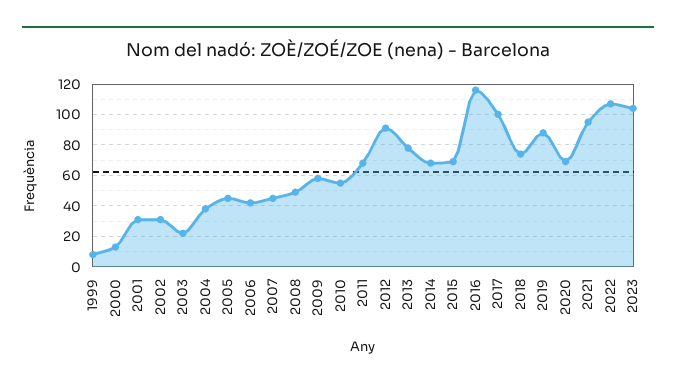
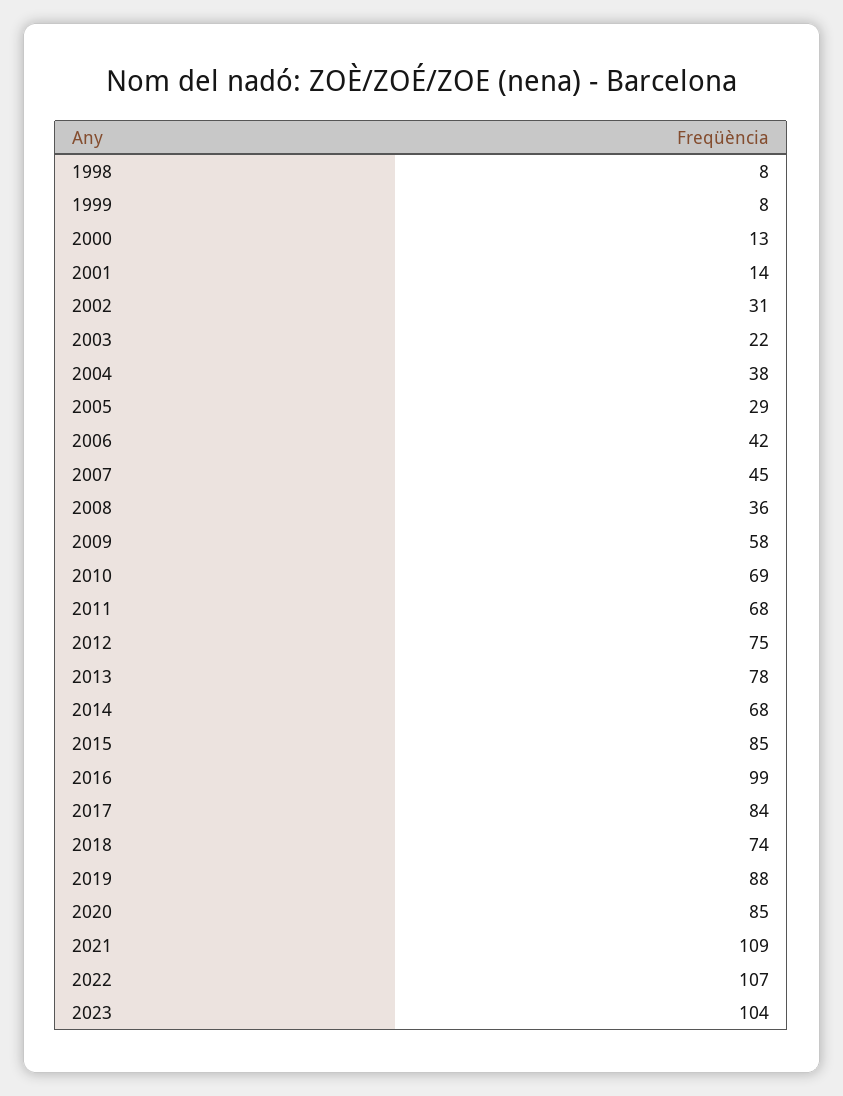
  {
    "1999": 8,
    "2000": 13,
-   "2001": 30,
+   "2001": 14,
    "2002": 31,
    "2003": 22,
    "2004": 38,
-   "2005": 45,
+   "2005": 29,
    "2006": 42,
    "2007": 45,
-   "2008": 50,
+   "2008": 36,
    "2009": 58,
-   "2010": 55,
+   "2010": 69,
    "2011": 68,
-   "2012": 90,
+   "2012": 75,
    "2013": 78,
    "2014": 68,
-   "2015": 70,
+   "2015": 85,
-   "2016": 115,
+   "2016": 99,
-   "2017": 100,
+   "2017": 84,
    "2018": 74,
    "2019": 88,
-   "2020": 70,
+   "2020": 85,
-   "2021": 95,
+   "2021": 109,
    "2022": 107,
-   "2023": 104
+   "2023": 104,
+   "1998": 8
  }

